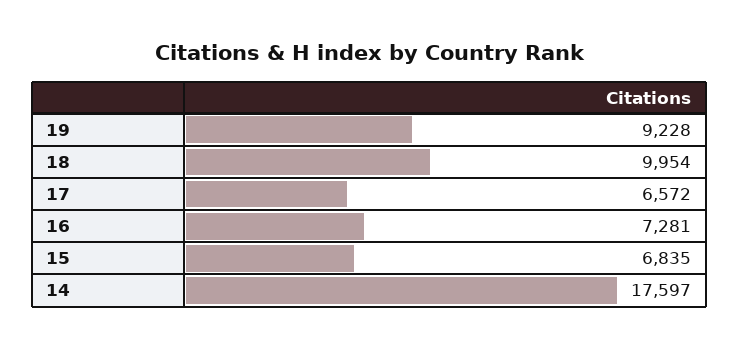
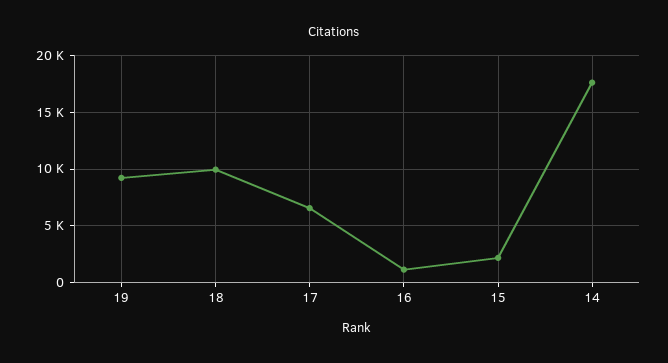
  {
    "19": 9228,
    "18": 9954,
    "17": 6572,
-   "16": 7281,
+   "16": 1000,
-   "15": 6835,
+   "15": 2000,
    "14": 17597
  }

